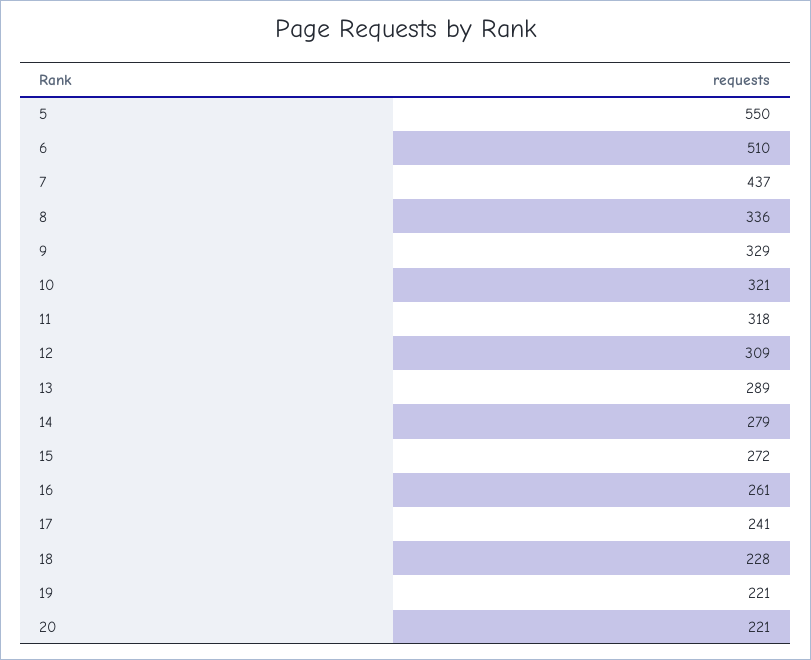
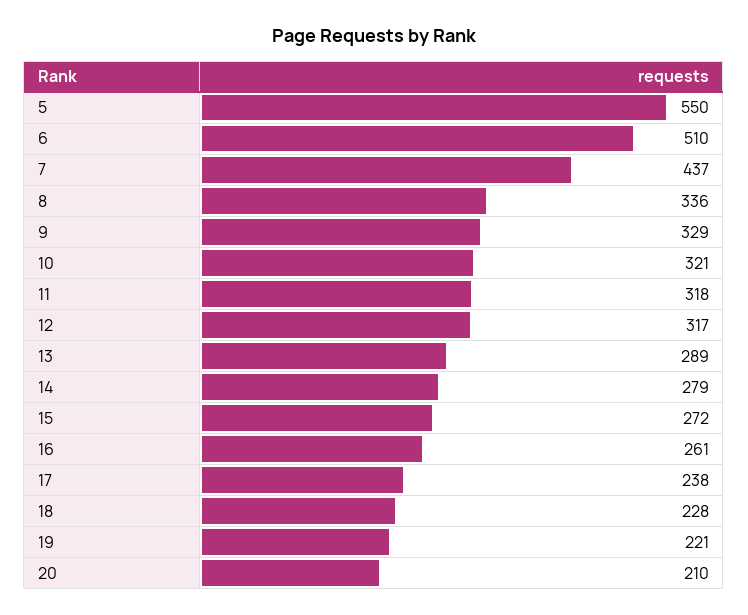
  {
    "5": 550,
    "6": 510,
    "7": 437,
    "8": 336,
    "9": 329,
    "10": 321,
    "11": 318,
-   "12": 309,
+   "12": 317,
    "13": 289,
    "14": 279,
    "15": 272,
    "16": 261,
-   "17": 241,
+   "17": 238,
    "18": 228,
    "19": 221,
-   "20": 221
+   "20": 210
  }

